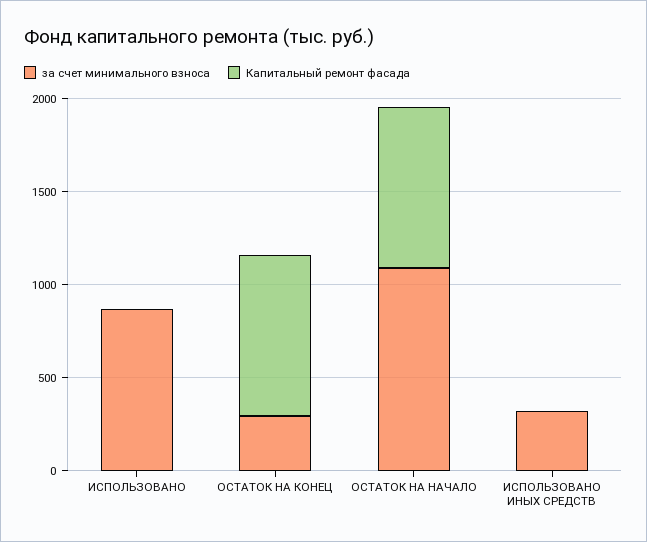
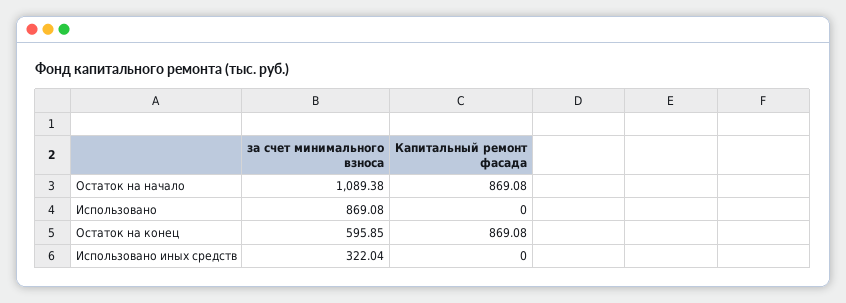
  {
    "за счет минимального взноса": {
      "ИСПОЛЬЗОВАНО": 869.08,
-     "ОСТАТОК НА КОНЕЦ": 300,
+     "ОСТАТОК НА КОНЕЦ": 595.85,
      "ОСТАТОК НА НАЧАЛО": 1089.38,
      "ИСПОЛЬЗОВАНО ИНЫХ СРЕДСТВ": 322.04
    },
    "Капитальный ремонт фасада": {
      "ИСПОЛЬЗОВАНО": 0,
      "ОСТАТОК НА КОНЕЦ": 869.08,
      "ОСТАТОК НА НАЧАЛО": 869.08,
      "ИСПОЛЬЗОВАНО ИНЫХ СРЕДСТВ": 0
    }
  }

